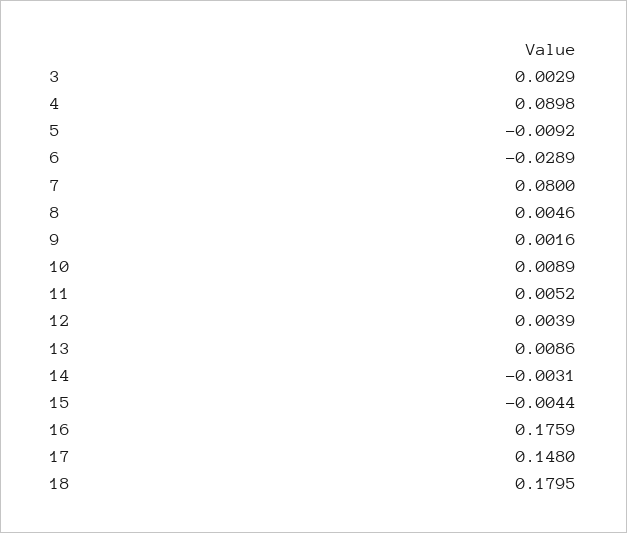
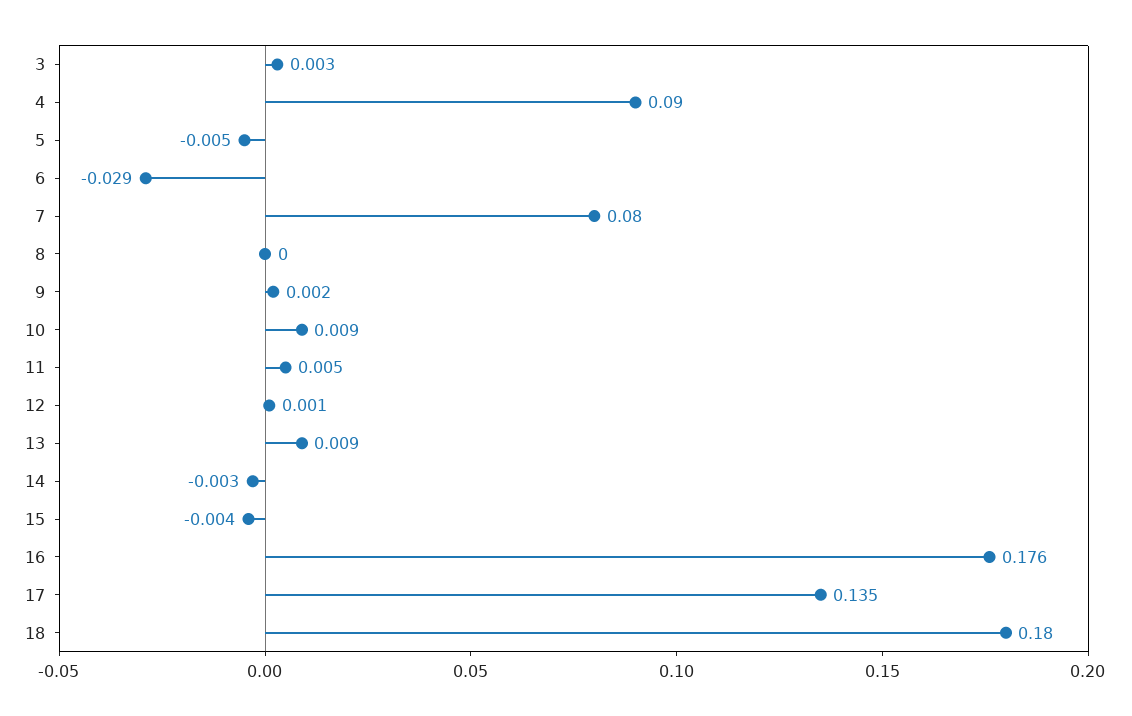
  {
    "3": 0.0029,
    "4": 0.0898,
-   "5": -0.0092,
+   "5": -0.005,
    "6": -0.0289,
    "7": 0.08,
-   "8": 0.0046,
+   "8": 0,
    "9": 0.0016,
    "10": 0.0089,
    "11": 0.0052,
-   "12": 0.0039,
+   "12": 0.001,
    "13": 0.0086,
    "14": -0.0031,
    "15": -0.0044,
    "16": 0.1759,
-   "17": 0.148,
+   "17": 0.135,
    "18": 0.1795
  }

